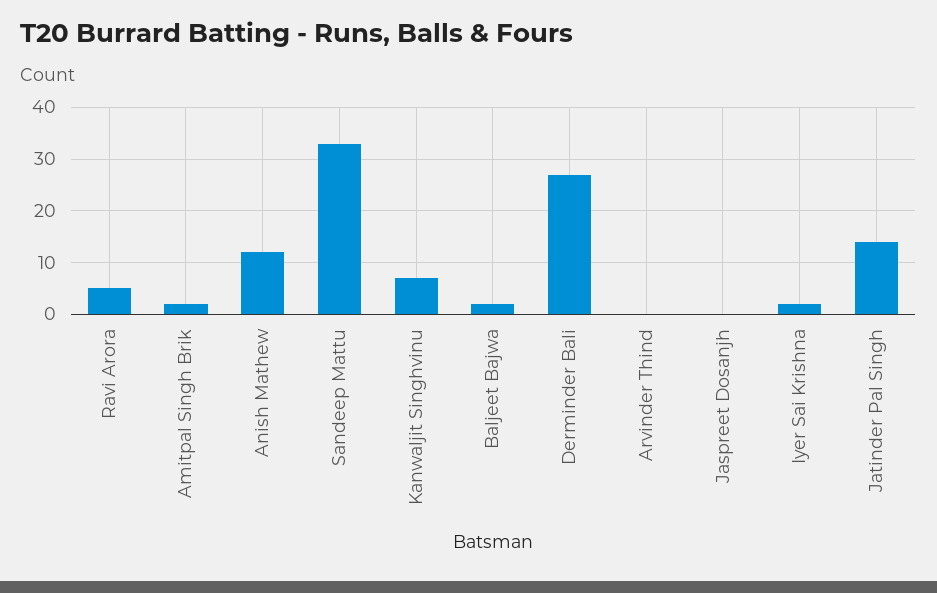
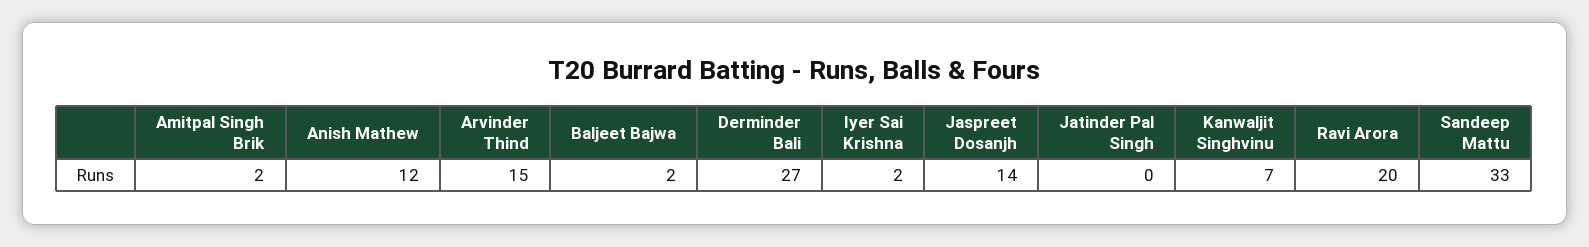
  {
-   "Ravi Arora": 5,
+   "Ravi Arora": 20,
    "Amitpal Singh Brik": 2,
    "Anish Mathew": 12,
    "Sandeep Mattu": 33,
    "Kanwaljit Singhvinu": 7,
    "Baljeet Bajwa": 2,
    "Derminder Bali": 27,
-   "Arvinder Thind": 0,
+   "Arvinder Thind": 15,
-   "Jaspreet Dosanjh": 0,
+   "Jaspreet Dosanjh": 14,
    "Iyer Sai Krishna": 2,
-   "Jatinder Pal Singh": 15
+   "Jatinder Pal Singh": 0
  }

